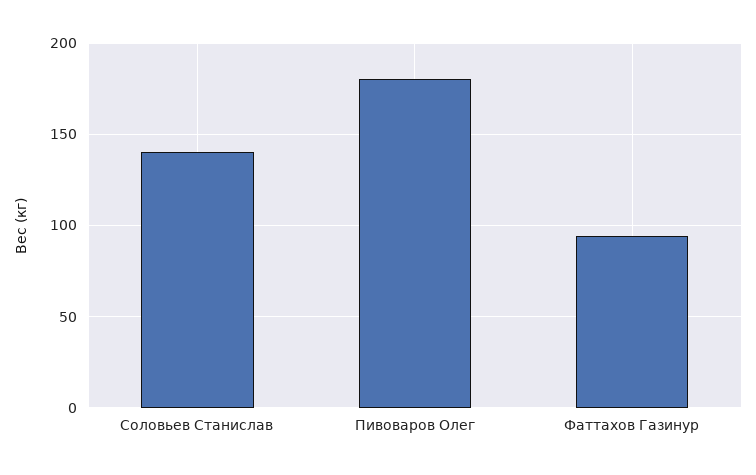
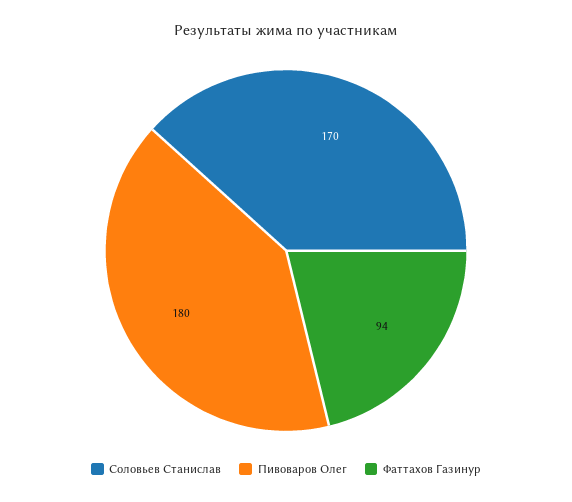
  {
-   "Соловьев Станислав": 140,
+   "Соловьев Станислав": 170,
    "Пивоваров Олег": 180,
    "Фаттахов Газинур": 94
  }

